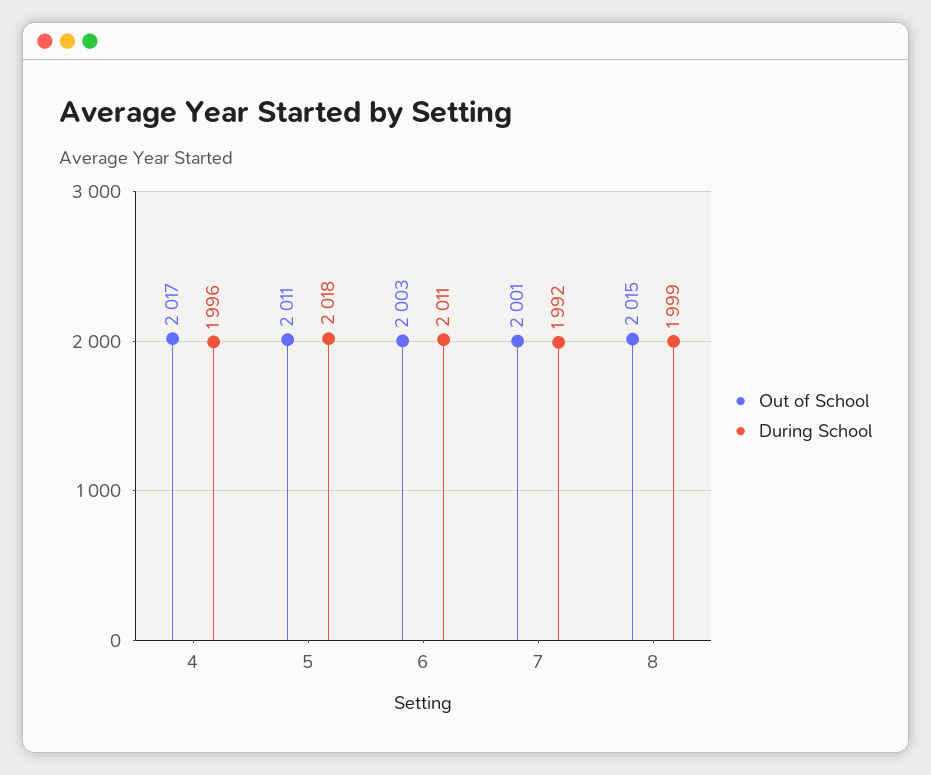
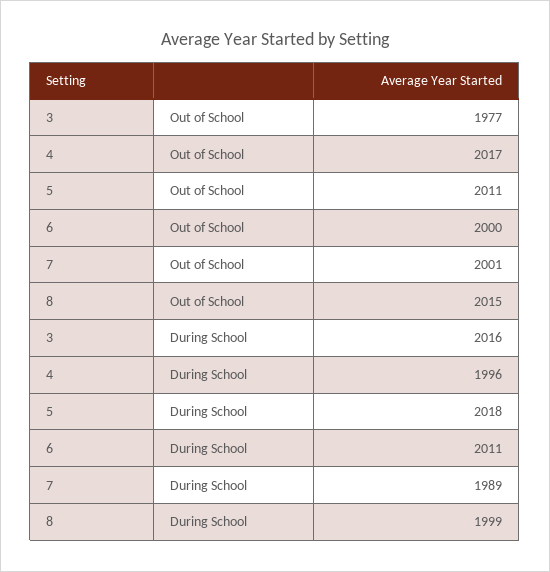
  {
    "Out of School": {
      "4": 2017,
      "5": 2011,
-     "6": 2003,
+     "6": 2000,
      "7": 2001,
-     "8": 2015
+     "8": 2015,
+     "3": 1977
    },
    "During School": {
      "4": 1996,
      "5": 2018,
      "6": 2011,
-     "7": 1992,
+     "7": 1989,
-     "8": 1999
+     "8": 1999,
+     "3": 2016
    }
  }

